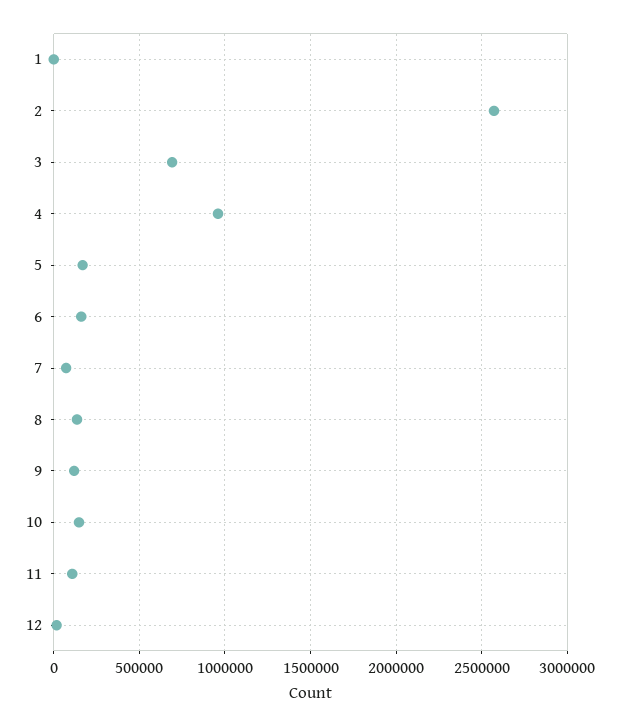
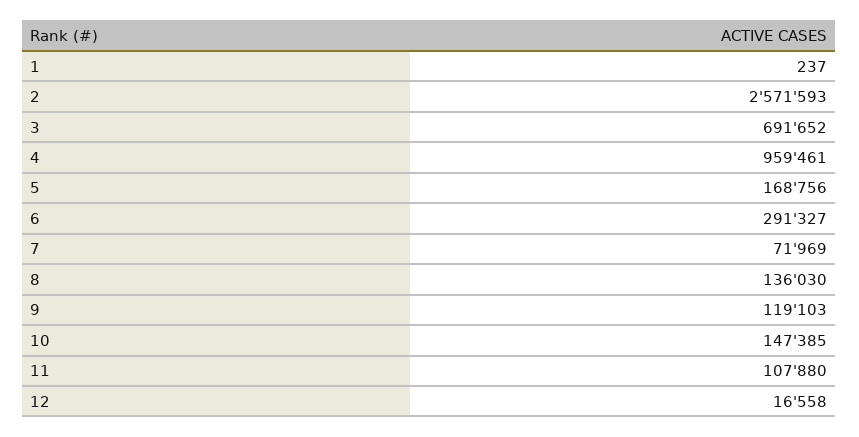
  {
    "1": 237,
    "2": 2571593,
    "3": 691652,
    "4": 959461,
    "5": 168756,
-   "6": 150000,
+   "6": 291327,
    "7": 71969,
    "8": 136030,
    "9": 119103,
    "10": 147385,
    "11": 107880,
    "12": 16558
  }

